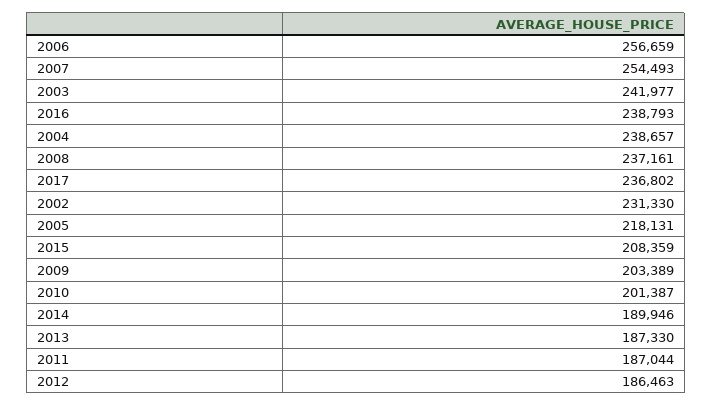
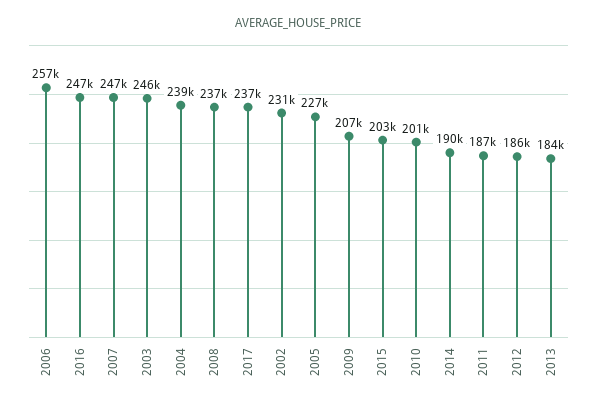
  {
    "2006": 256659,
-   "2007": 254493,
+   "2007": 247000,
-   "2003": 241977,
+   "2003": 246000,
-   "2016": 238793,
+   "2016": 247000,
    "2004": 238657,
    "2008": 237161,
    "2017": 236802,
    "2002": 231330,
-   "2005": 218131,
+   "2005": 227000,
-   "2015": 208359,
+   "2015": 203000,
-   "2009": 203389,
+   "2009": 207000,
    "2010": 201387,
    "2014": 189946,
-   "2013": 187330,
+   "2013": 184000,
    "2011": 187044,
    "2012": 186463
  }

